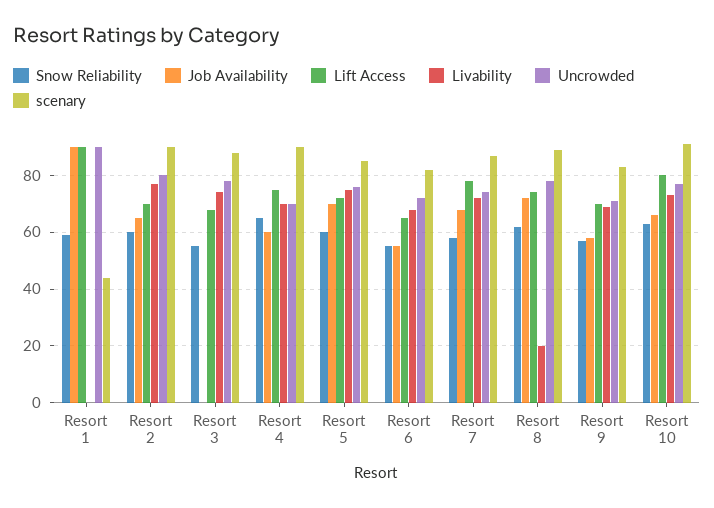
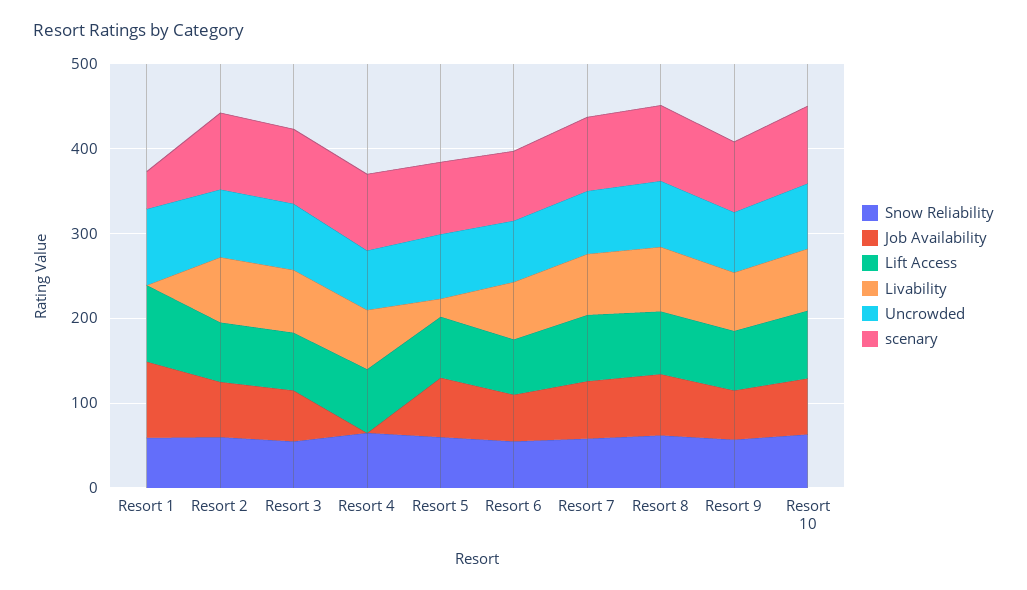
  {
    "Snow Reliability": {
      "Resort 1": 60,
      "Resort 2": 60,
      "Resort 3": 55,
      "Resort 4": 65,
      "Resort 5": 60,
      "Resort 6": 55,
      "Resort 7": 60,
      "Resort 8": 60,
      "Resort 9": 55,
      "Resort 10": 65
    },
    "Job Availability": {
      "Resort 1": 90,
      "Resort 2": 65,
-     "Resort 3": 0,
+     "Resort 3": 60,
-     "Resort 4": 60,
+     "Resort 4": 0,
      "Resort 5": 70,
      "Resort 6": 55,
      "Resort 7": 70,
      "Resort 8": 70,
      "Resort 9": 60,
      "Resort 10": 65
    },
    "Lift Access": {
      "Resort 1": 90,
      "Resort 2": 70,
      "Resort 3": 70,
      "Resort 4": 75,
      "Resort 5": 70,
      "Resort 6": 65,
      "Resort 7": 80,
      "Resort 8": 75,
      "Resort 9": 70,
      "Resort 10": 80
    },
    "Livability": {
      "Resort 1": 0,
      "Resort 2": 75,
      "Resort 3": 75,
      "Resort 4": 70,
-     "Resort 5": 75,
+     "Resort 5": 20,
      "Resort 6": 70,
      "Resort 7": 70,
-     "Resort 8": 20,
+     "Resort 8": 80,
      "Resort 9": 70,
      "Resort 10": 75
    },
    "Uncrowded": {
      "Resort 1": 90,
      "Resort 2": 80,
      "Resort 3": 80,
      "Resort 4": 70,
      "Resort 5": 75,
      "Resort 6": 70,
      "Resort 7": 75,
      "Resort 8": 80,
      "Resort 9": 70,
      "Resort 10": 75
    },
    "scenary": {
      "Resort 1": 45,
      "Resort 2": 90,
      "Resort 3": 90,
      "Resort 4": 90,
      "Resort 5": 85,
      "Resort 6": 80,
      "Resort 7": 85,
      "Resort 8": 90,
      "Resort 9": 85,
      "Resort 10": 90
    }
  }

